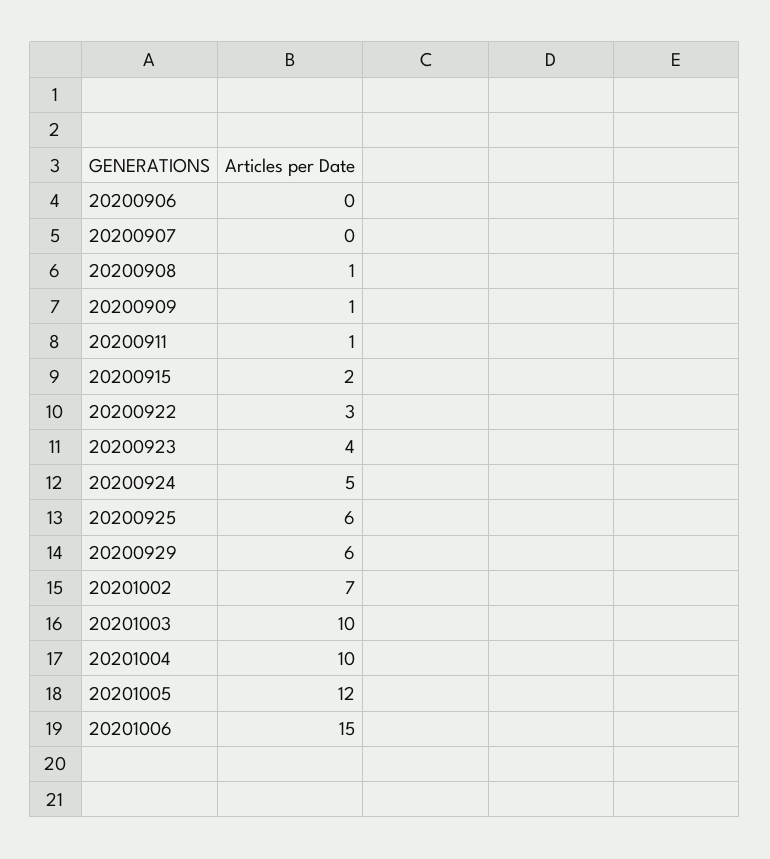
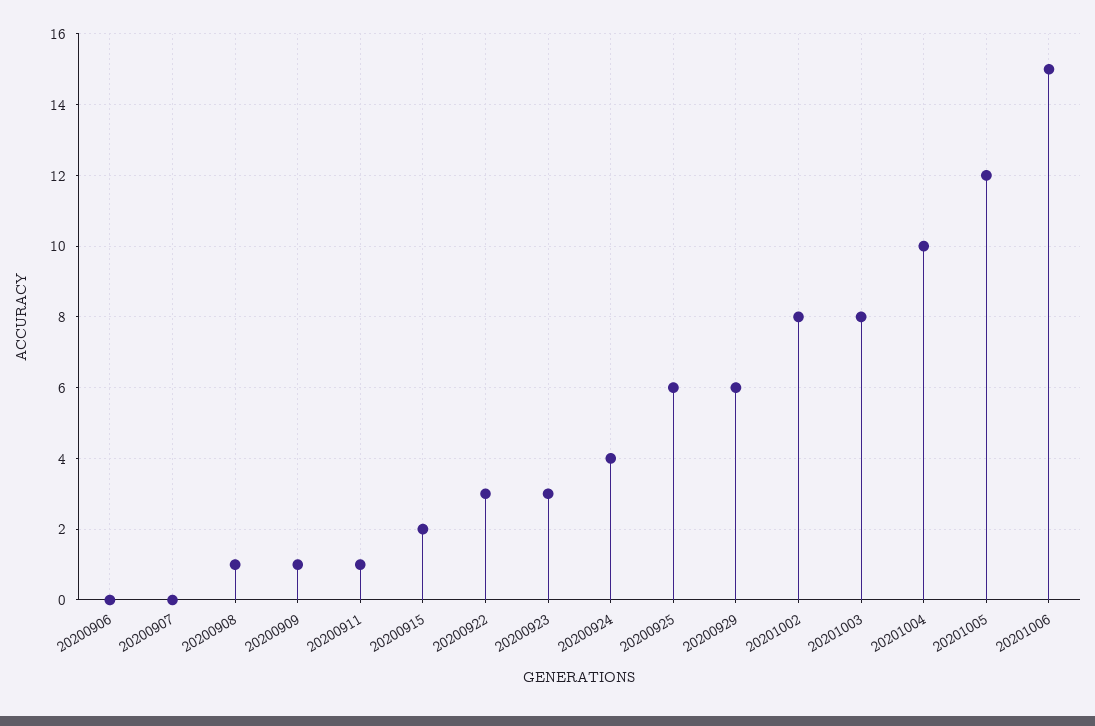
  {
    "20200906": 0,
    "20200907": 0,
    "20200908": 1,
    "20200909": 1,
    "20200911": 1,
    "20200915": 2,
    "20200922": 3,
-   "20200923": 4,
+   "20200923": 3,
-   "20200924": 5,
+   "20200924": 4,
    "20200925": 6,
    "20200929": 6,
-   "20201002": 7,
+   "20201002": 8,
-   "20201003": 10,
+   "20201003": 8,
    "20201004": 10,
    "20201005": 12,
    "20201006": 15
  }

